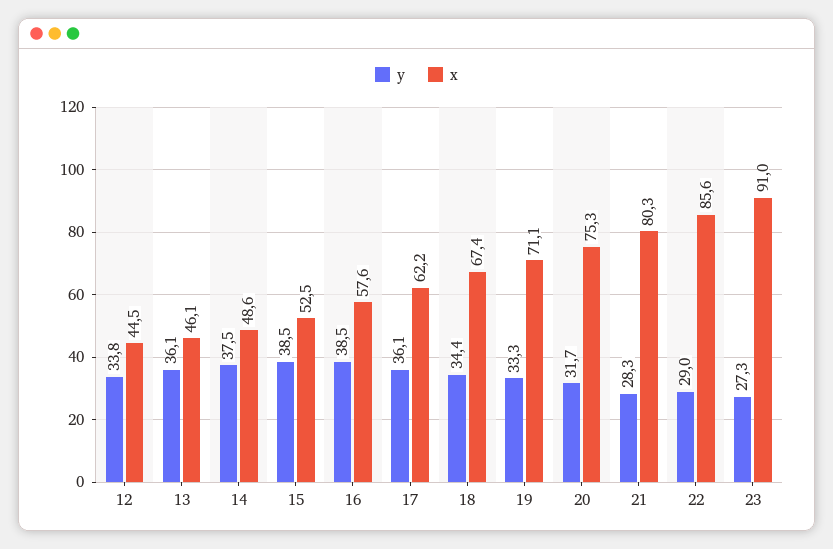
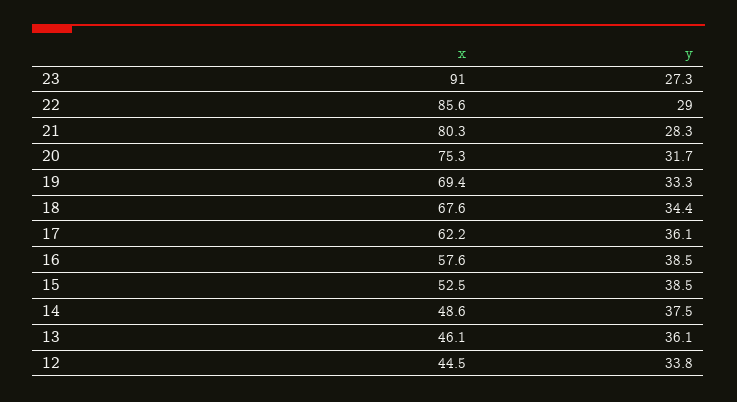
  {
    "y": {
      "12": 33.8,
      "13": 36.1,
      "14": 37.5,
      "15": 38.5,
      "16": 38.5,
      "17": 36.1,
      "18": 34.4,
      "19": 33.3,
      "20": 31.7,
      "21": 28.3,
      "22": 29,
      "23": 27.3
    },
    "x": {
      "12": 44.5,
      "13": 46.1,
      "14": 48.6,
      "15": 52.5,
      "16": 57.6,
      "17": 62.2,
-     "18": 67.4,
+     "18": 67.6,
-     "19": 71.1,
+     "19": 69.4,
      "20": 75.3,
      "21": 80.3,
      "22": 85.6,
      "23": 91
    }
  }

